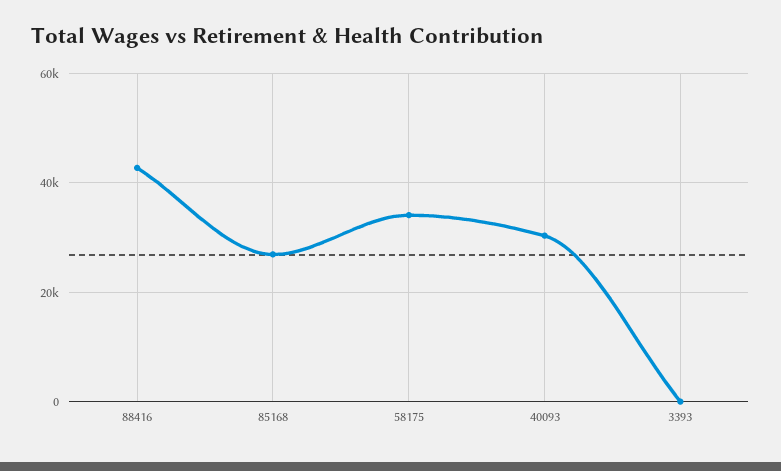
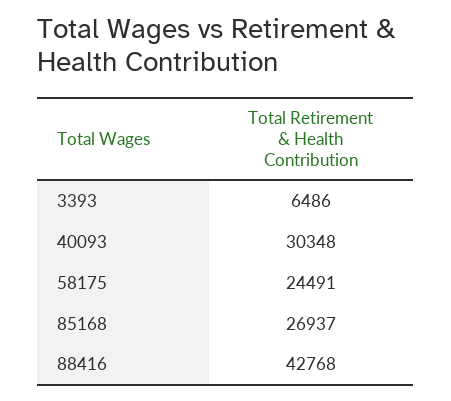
  {
    "88416": 42768,
    "85168": 26937,
-   "58175": 34000,
+   "58175": 24491,
    "40093": 30348,
-   "3393": 0
+   "3393": 6486
  }

